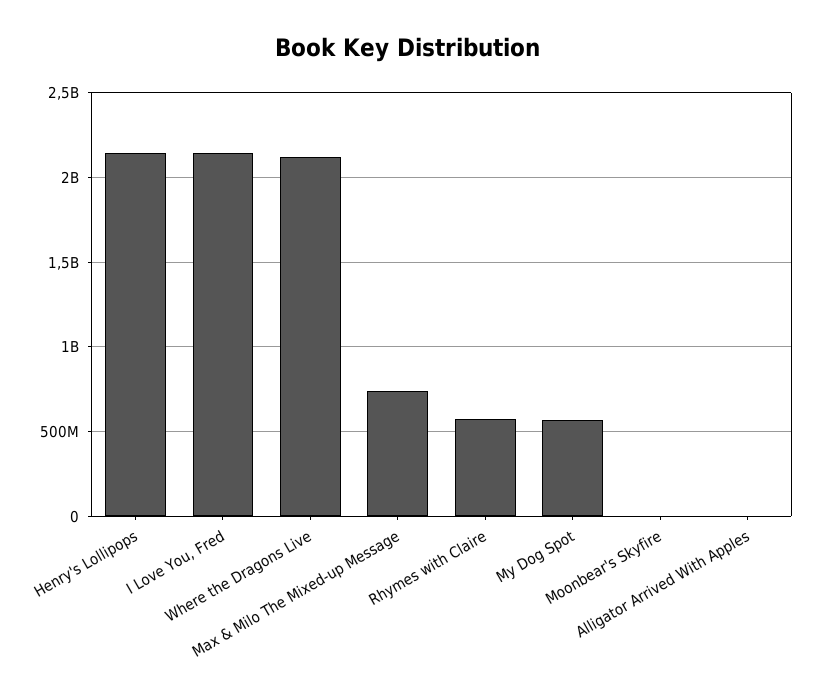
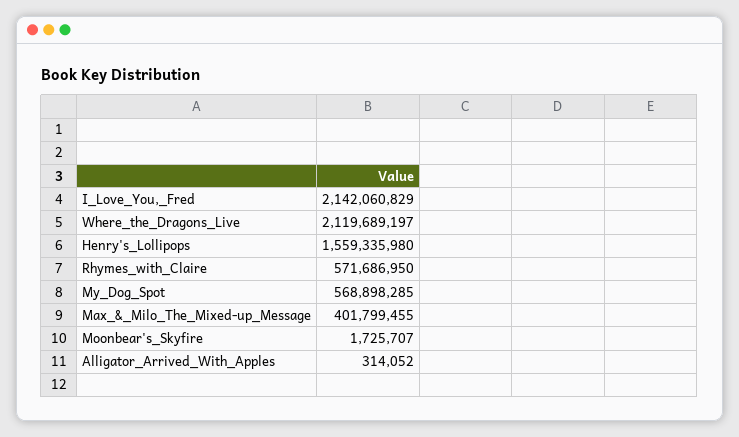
  {
-   "Henry's Lollipops": 2150000000,
+   "Henry's Lollipops": 1559335980,
    "I Love You, Fred": 2142060829,
    "Where the Dragons Live": 2119689197,
-   "Max & Milo The Mixed-up Message": 750000000,
+   "Max & Milo The Mixed-up Message": 401799455,
    "Rhymes with Claire": 571686950,
    "My Dog Spot": 568898285,
    "Moonbear's Skyfire": 1725707,
    "Alligator Arrived With Apples": 314052
  }

